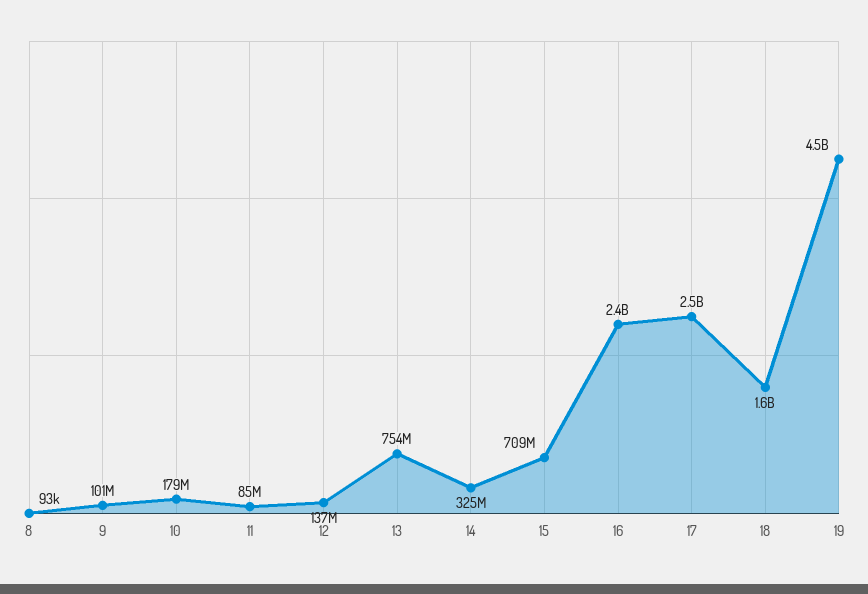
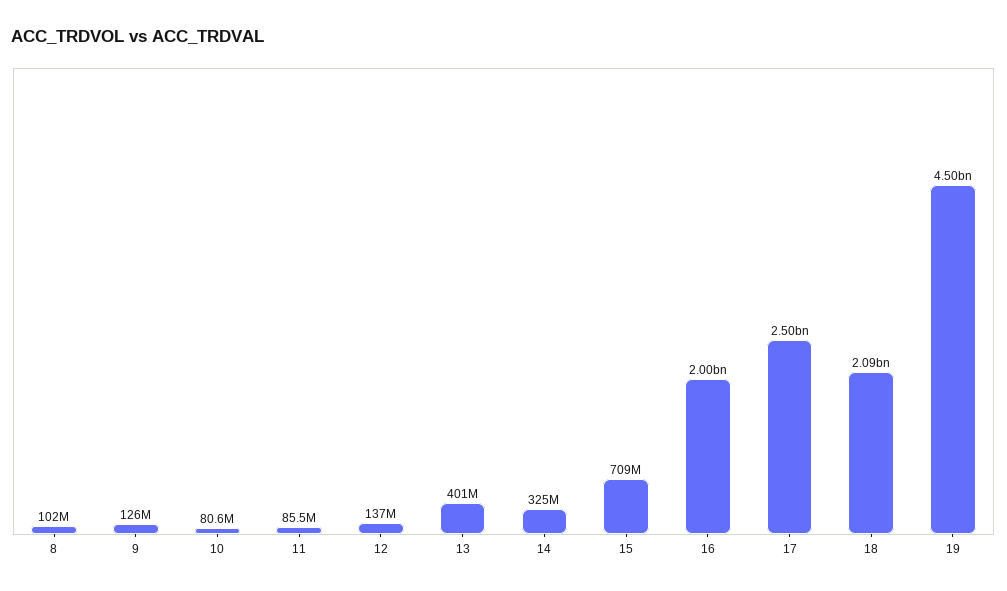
  {
-   "8": 93000,
+   "8": 102000000,
-   "9": 101000000,
+   "9": 126000000,
-   "10": 179000000,
+   "10": 80600000,
    "11": 85500000,
    "12": 137000000,
-   "13": 754000000,
+   "13": 401000000,
    "14": 325000000,
    "15": 709000000,
-   "16": 2400000000,
+   "16": 2000000000,
    "17": 2500000000,
-   "18": 1600000000,
+   "18": 2090000000,
    "19": 4500000000
  }

